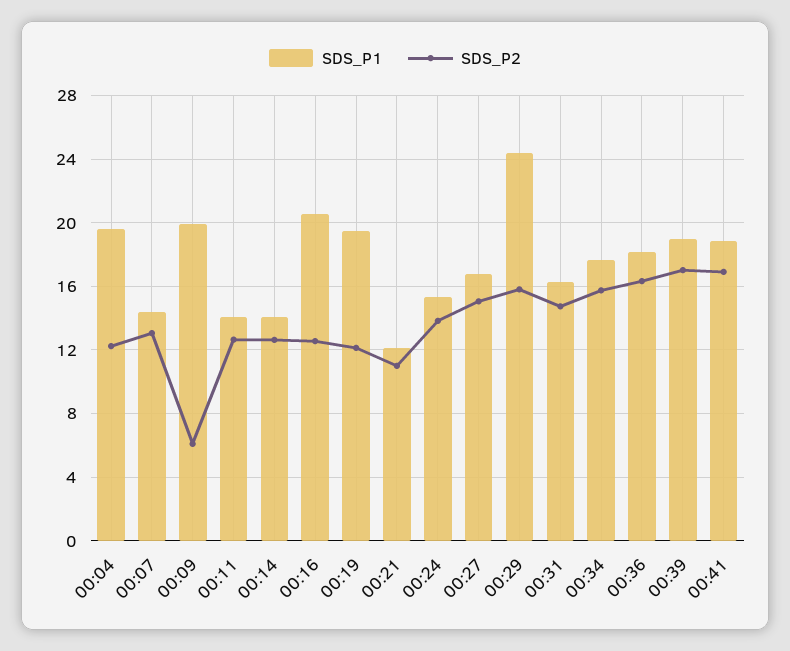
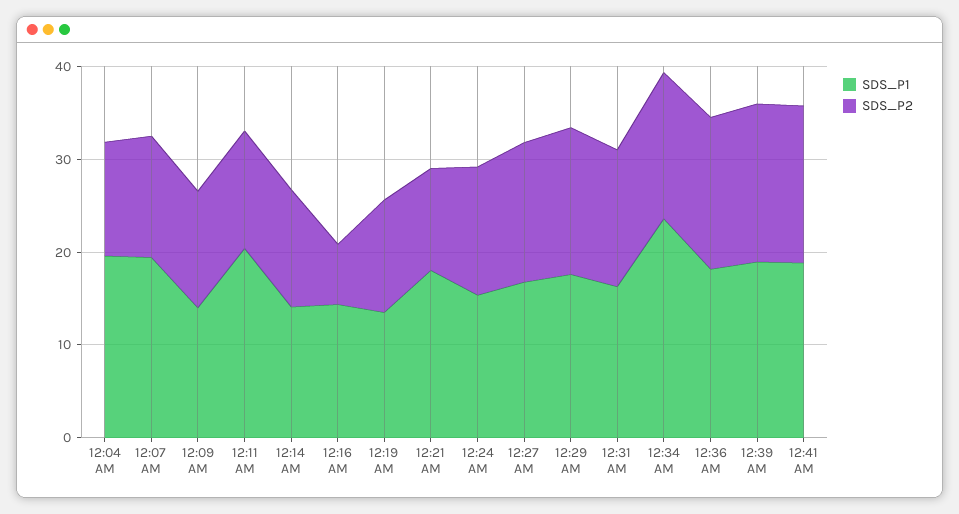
  {
    "SDS_P1": {
      "00:04": 19.5,
-     "00:07": 14.5,
+     "00:07": 20,
-     "00:09": 20,
+     "00:09": 14,
-     "00:11": 14,
+     "00:11": 20,
      "00:14": 14,
-     "00:16": 20.5,
+     "00:16": 14,
-     "00:19": 19.5,
+     "00:19": 14,
-     "00:21": 12,
+     "00:21": 18,
      "00:24": 15.5,
      "00:27": 17,
-     "00:29": 24.5,
+     "00:29": 18,
      "00:31": 16.5,
-     "00:34": 17.5,
+     "00:34": 24,
      "00:36": 18,
      "00:39": 19,
      "00:41": 19
    },
    "SDS_P2": {
      "00:04": 12,
      "00:07": 13,
-     "00:09": 6,
+     "00:09": 12,
      "00:11": 12.5,
      "00:14": 12.5,
-     "00:16": 12.5,
+     "00:16": 6,
      "00:19": 12,
      "00:21": 11,
      "00:24": 14,
      "00:27": 15,
      "00:29": 16,
      "00:31": 14.5,
      "00:34": 16,
      "00:36": 16.5,
      "00:39": 17,
      "00:41": 17
    }
  }

